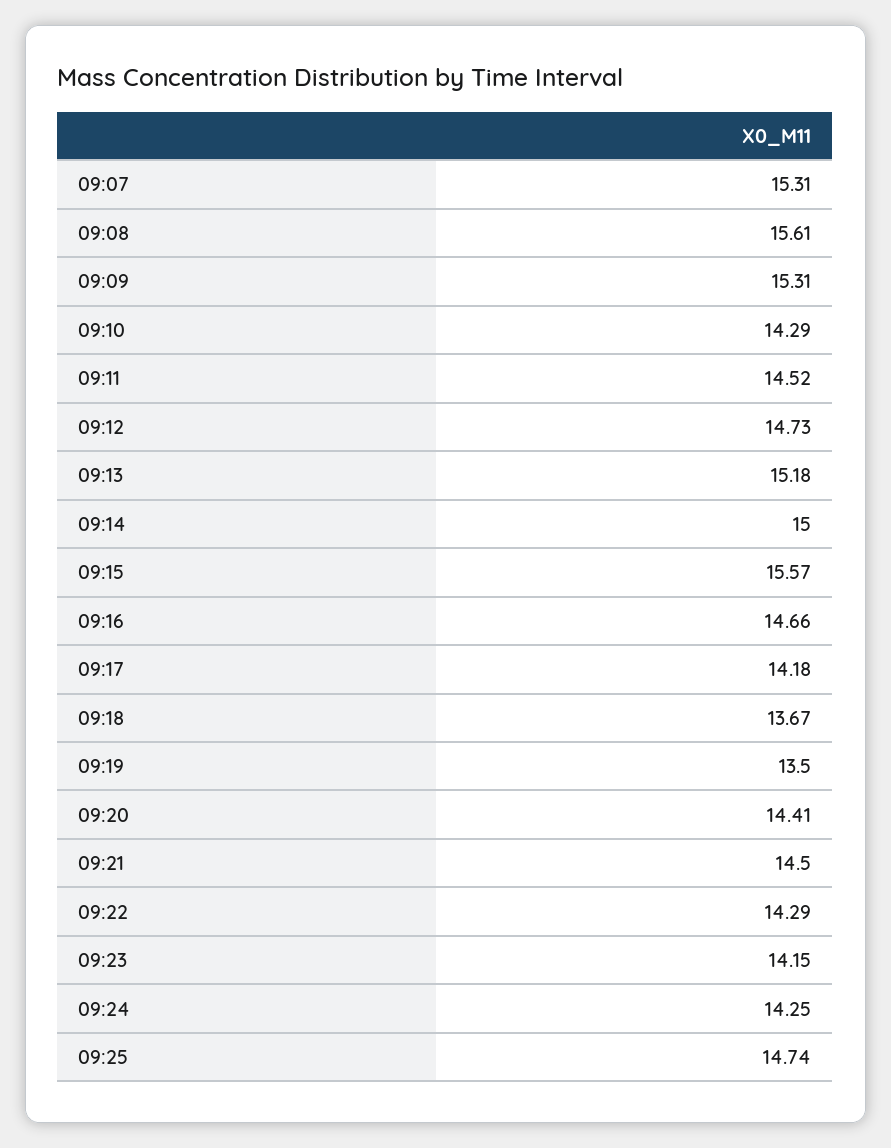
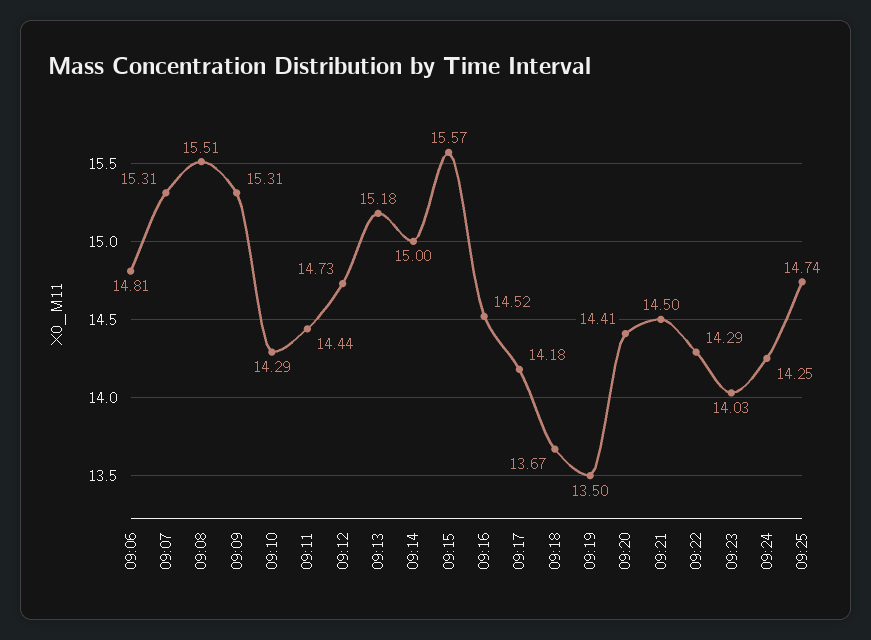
  {
    "09:07": 15.31,
-   "09:08": 15.61,
+   "09:08": 15.51,
    "09:09": 15.31,
    "09:10": 14.29,
-   "09:11": 14.52,
+   "09:11": 14.44,
    "09:12": 14.73,
    "09:13": 15.18,
    "09:14": 15,
    "09:15": 15.57,
-   "09:16": 14.66,
+   "09:16": 14.52,
    "09:17": 14.18,
    "09:18": 13.67,
    "09:19": 13.5,
    "09:20": 14.41,
    "09:21": 14.5,
    "09:22": 14.29,
-   "09:23": 14.15,
+   "09:23": 14.03,
    "09:24": 14.25,
-   "09:25": 14.74
+   "09:25": 14.74,
+   "09:06": 14.81
  }

